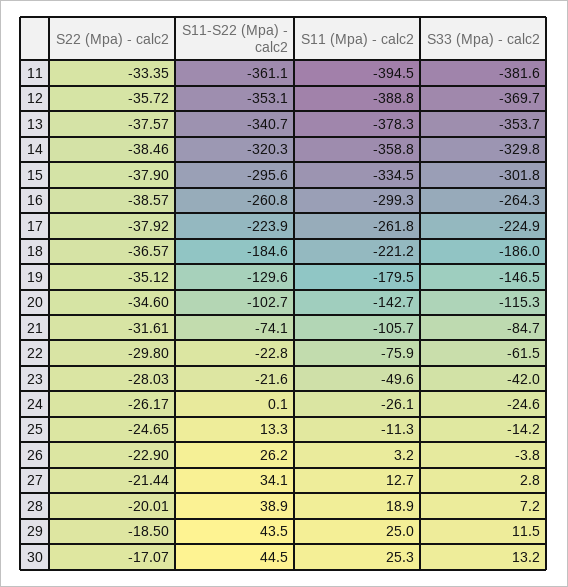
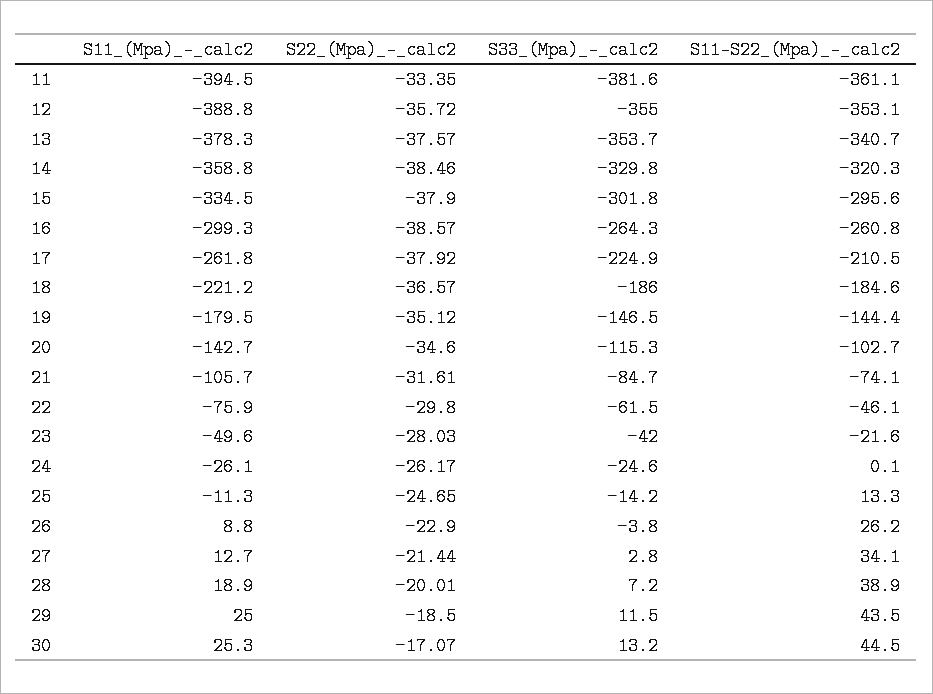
  {
    "S22 (Mpa) - calc2": {
      "11": -33.35,
      "12": -35.72,
      "13": -37.57,
      "14": -38.46,
      "15": -37.9,
      "16": -38.57,
      "17": -37.92,
      "18": -36.57,
      "19": -35.12,
      "20": -34.6,
      "21": -31.61,
      "22": -29.8,
      "23": -28.03,
      "24": -26.17,
      "25": -24.65,
      "26": -22.9,
      "27": -21.44,
      "28": -20.01,
      "29": -18.5,
      "30": -17.07
    },
    "S11-S22 (Mpa) - calc2": {
      "11": -361.1,
      "12": -353.1,
      "13": -340.7,
      "14": -320.3,
      "15": -295.6,
      "16": -260.8,
-     "17": -223.9,
+     "17": -210.5,
      "18": -184.6,
-     "19": -129.6,
+     "19": -144.4,
      "20": -102.7,
      "21": -74.1,
-     "22": -22.8,
+     "22": -46.1,
      "23": -21.6,
      "24": 0.1,
      "25": 13.3,
      "26": 26.2,
      "27": 34.1,
      "28": 38.9,
      "29": 43.5,
      "30": 44.5
    },
    "S11 (Mpa) - calc2": {
      "11": -394.5,
      "12": -388.8,
      "13": -378.3,
      "14": -358.8,
      "15": -334.5,
      "16": -299.3,
      "17": -261.8,
      "18": -221.2,
      "19": -179.5,
      "20": -142.7,
      "21": -105.7,
      "22": -75.9,
      "23": -49.6,
      "24": -26.1,
      "25": -11.3,
-     "26": 3.2,
+     "26": 8.8,
      "27": 12.7,
      "28": 18.9,
      "29": 25,
      "30": 25.3
    },
    "S33 (Mpa) - calc2": {
      "11": -381.6,
-     "12": -369.7,
+     "12": -355,
      "13": -353.7,
      "14": -329.8,
      "15": -301.8,
      "16": -264.3,
      "17": -224.9,
      "18": -186,
      "19": -146.5,
      "20": -115.3,
      "21": -84.7,
      "22": -61.5,
      "23": -42,
      "24": -24.6,
      "25": -14.2,
      "26": -3.8,
      "27": 2.8,
      "28": 7.2,
      "29": 11.5,
      "30": 13.2
    }
  }

